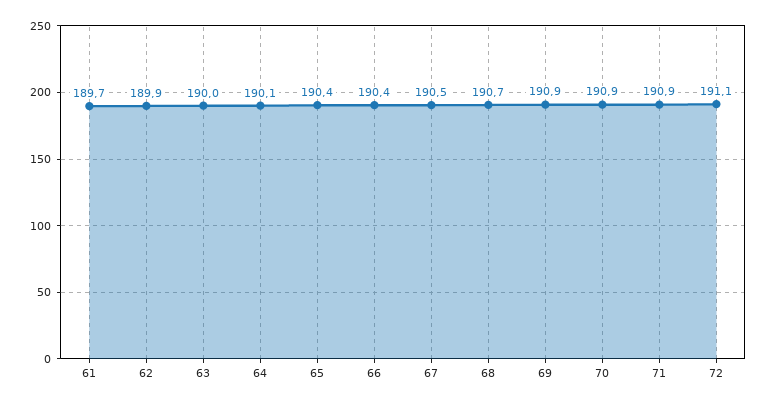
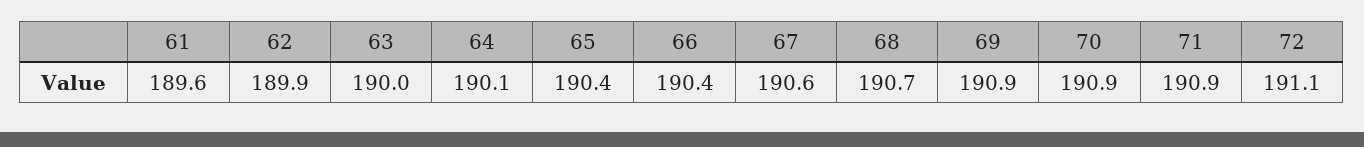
  {
-   "61": 189.7,
+   "61": 189.6,
    "62": 189.9,
    "63": 190,
    "64": 190.1,
    "65": 190.4,
    "66": 190.4,
-   "67": 190.5,
+   "67": 190.6,
    "68": 190.7,
    "69": 190.9,
    "70": 190.9,
    "71": 190.9,
    "72": 191.1
  }

